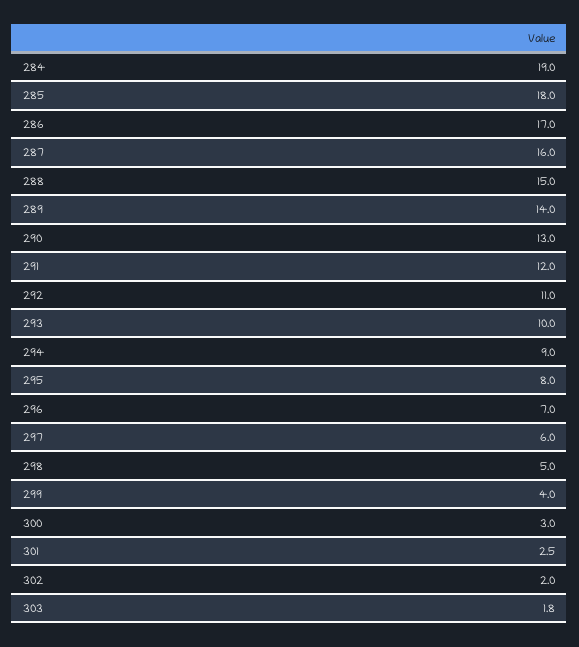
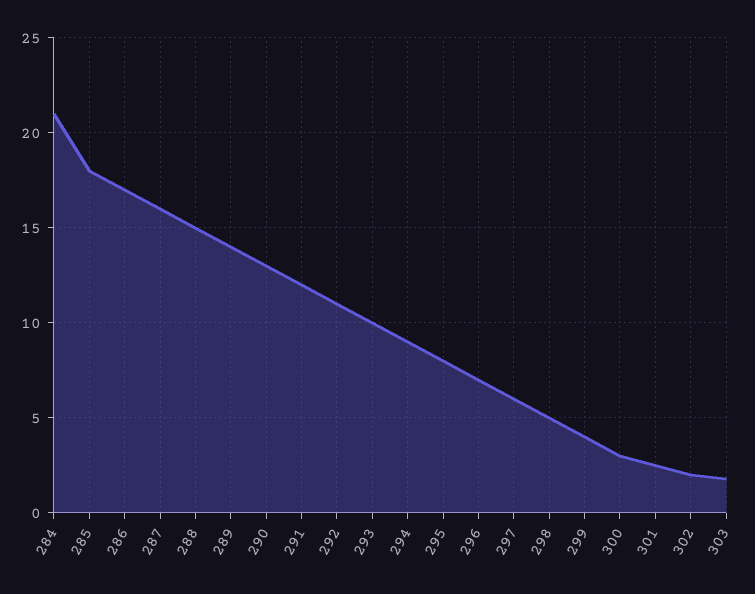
  {
-   "284": 19,
+   "284": 21,
    "285": 18,
    "286": 17,
    "287": 16,
    "288": 15,
    "289": 14,
    "290": 13,
    "291": 12,
    "292": 11,
    "293": 10,
    "294": 9,
    "295": 8,
    "296": 7,
    "297": 6,
    "298": 5,
    "299": 4,
    "300": 3,
    "301": 2.5,
    "302": 2,
    "303": 1.8
  }

